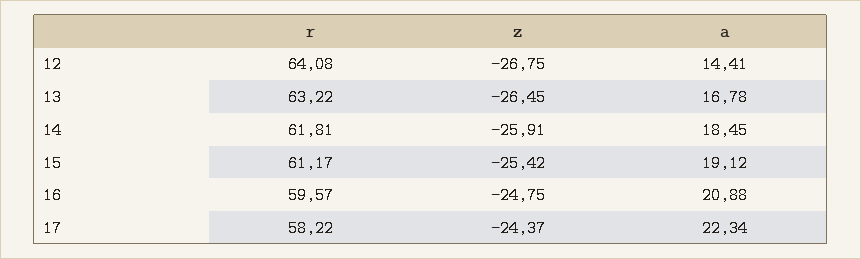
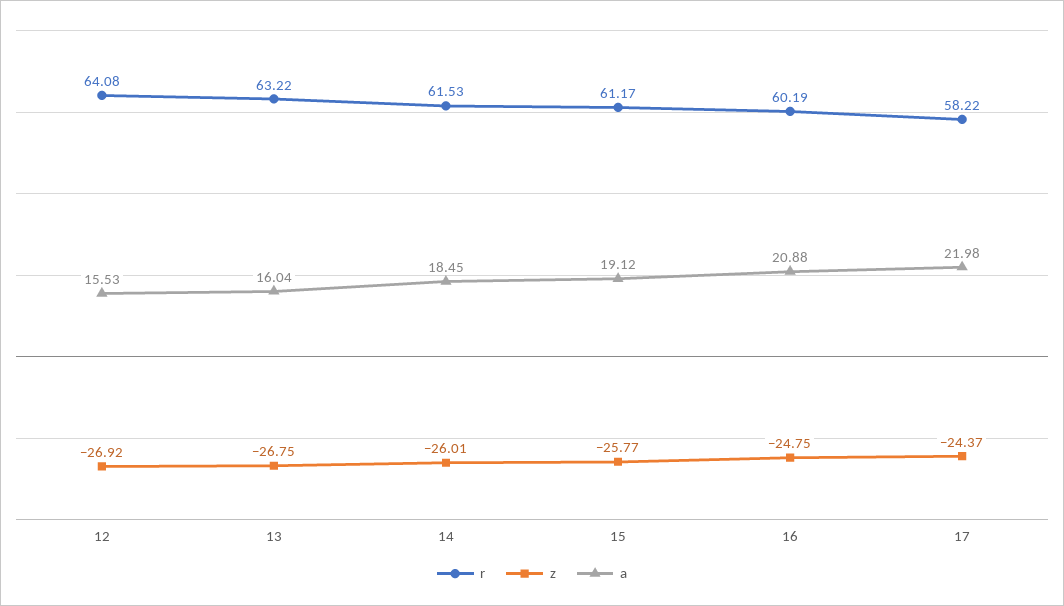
  {
    "r": {
      "12": 64.08,
      "13": 63.22,
-     "14": 61.81,
+     "14": 61.53,
      "15": 61.17,
-     "16": 59.57,
+     "16": 60.19,
      "17": 58.22
    },
    "z": {
-     "12": -26.75,
+     "12": -26.92,
-     "13": -26.45,
+     "13": -26.75,
-     "14": -25.91,
+     "14": -26.01,
-     "15": -25.42,
+     "15": -25.77,
      "16": -24.75,
      "17": -24.37
    },
    "a": {
-     "12": 14.41,
+     "12": 15.53,
-     "13": 16.78,
+     "13": 16.04,
      "14": 18.45,
      "15": 19.12,
      "16": 20.88,
-     "17": 22.34
+     "17": 21.98
    }
  }

